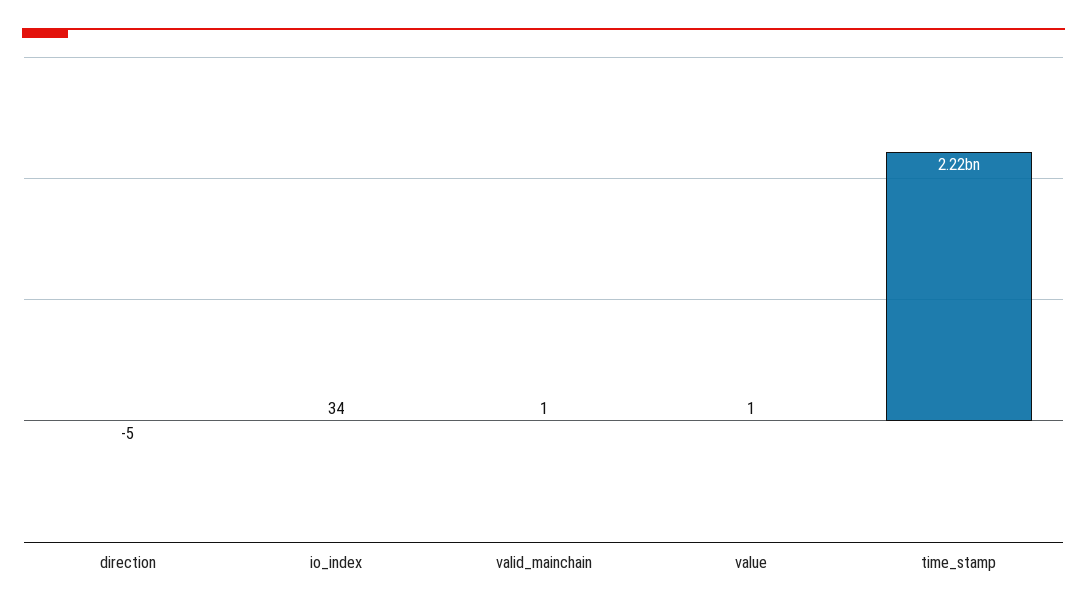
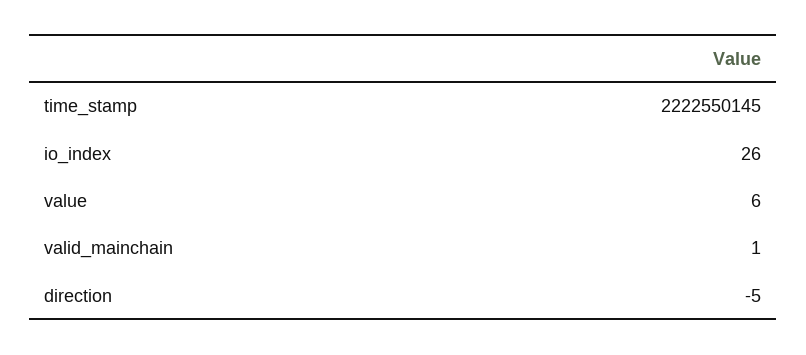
  {
    "direction": -5,
-   "io_index": 34,
+   "io_index": 26,
    "valid_mainchain": 1,
-   "value": 1,
+   "value": 6,
    "time_stamp": 2222550145
  }

